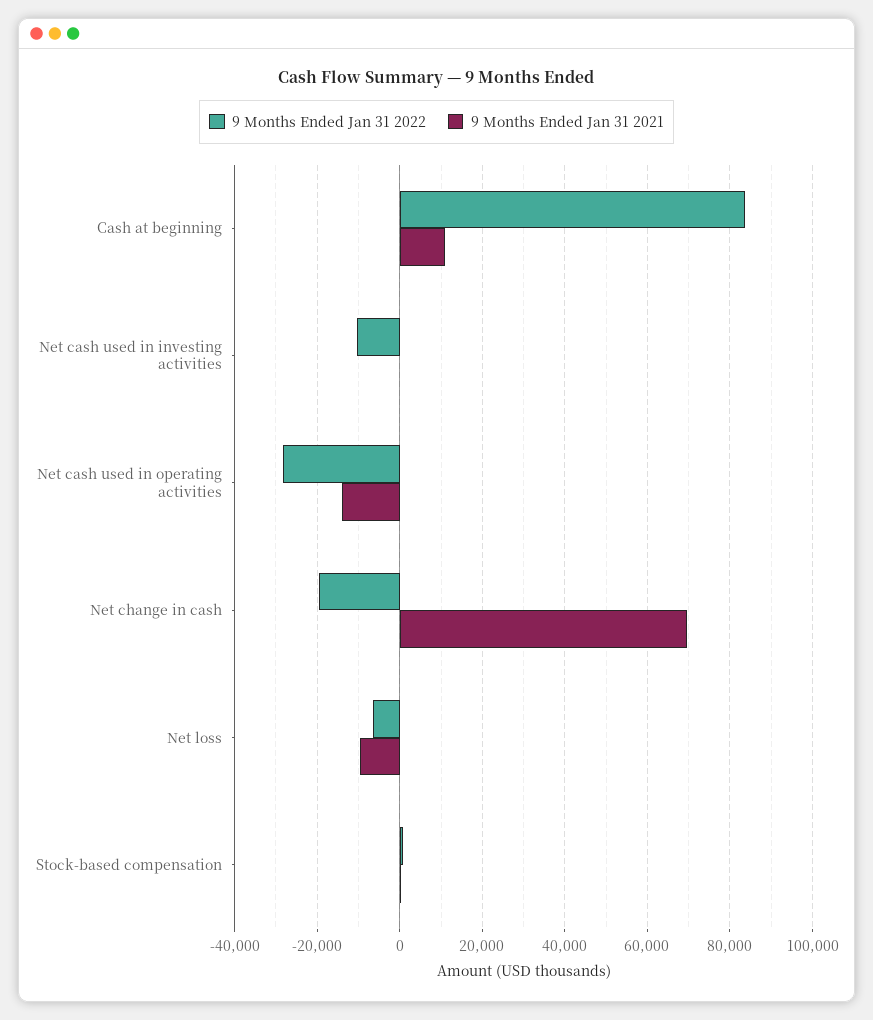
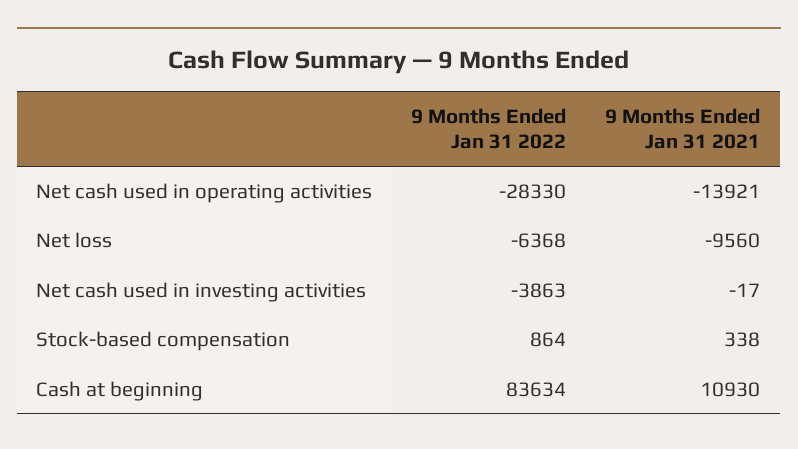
  {
    "9 Months Ended Jan 31 2022": {
      "Cash at beginning": 83634,
-     "Net cash used in investing activities": -10000,
+     "Net cash used in investing activities": -3863,
      "Net cash used in operating activities": -28330,
-     "Net change in cash": -20000,
      "Net loss": -6368,
      "Stock-based compensation": 864
    },
    "9 Months Ended Jan 31 2021": {
      "Cash at beginning": 10930,
      "Net cash used in investing activities": -17,
      "Net cash used in operating activities": -13921,
-     "Net change in cash": 70000,
      "Net loss": -9560,
      "Stock-based compensation": 338
    }
  }

